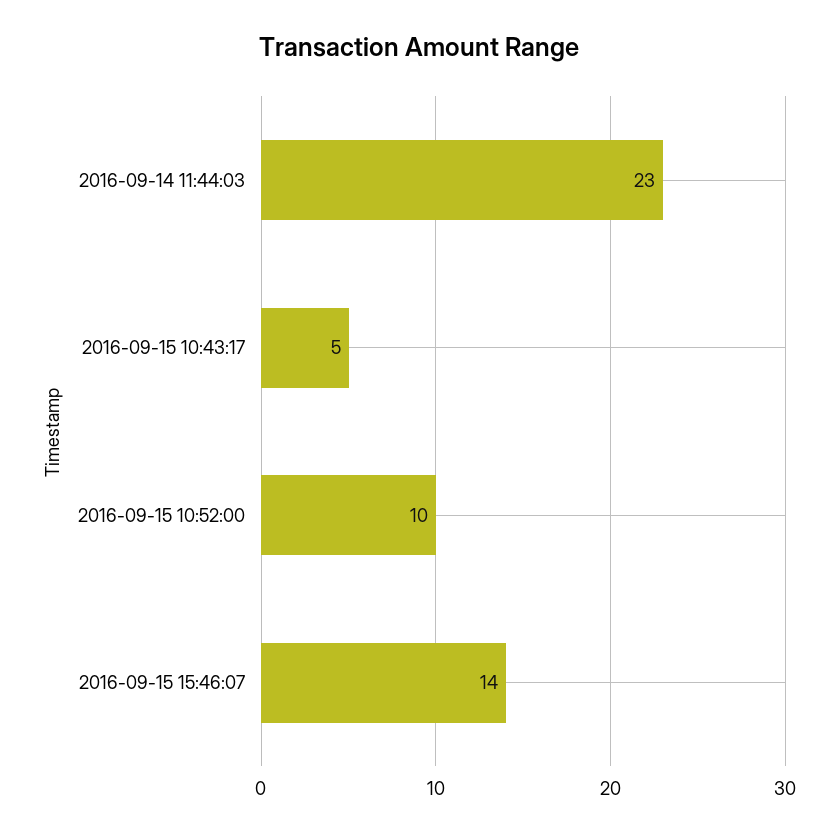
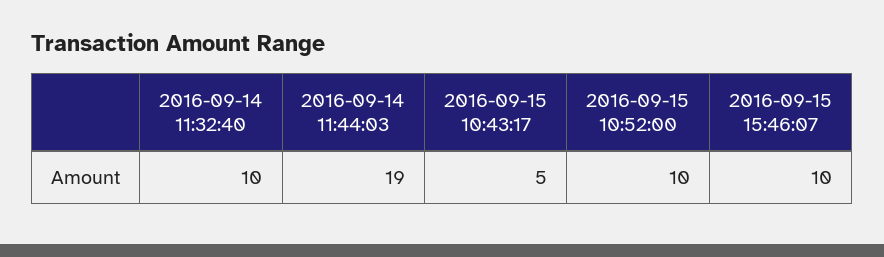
  {
-   "2016-09-14 11:44:03": 23,
+   "2016-09-14 11:44:03": 19,
    "2016-09-15 10:43:17": 5,
    "2016-09-15 10:52:00": 10,
-   "2016-09-15 15:46:07": 14
+   "2016-09-15 15:46:07": 10,
+   "2016-09-14 11:32:40": 10
  }

